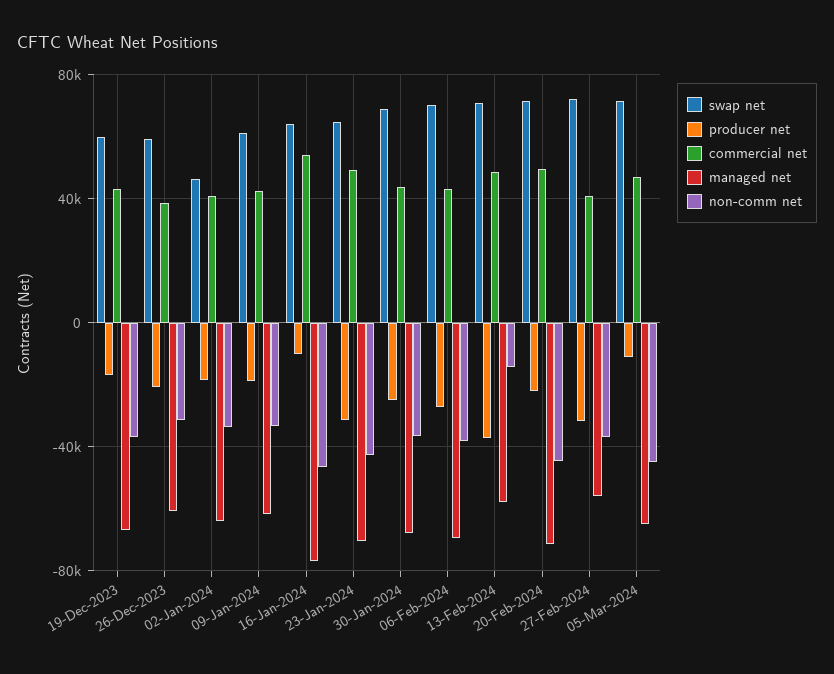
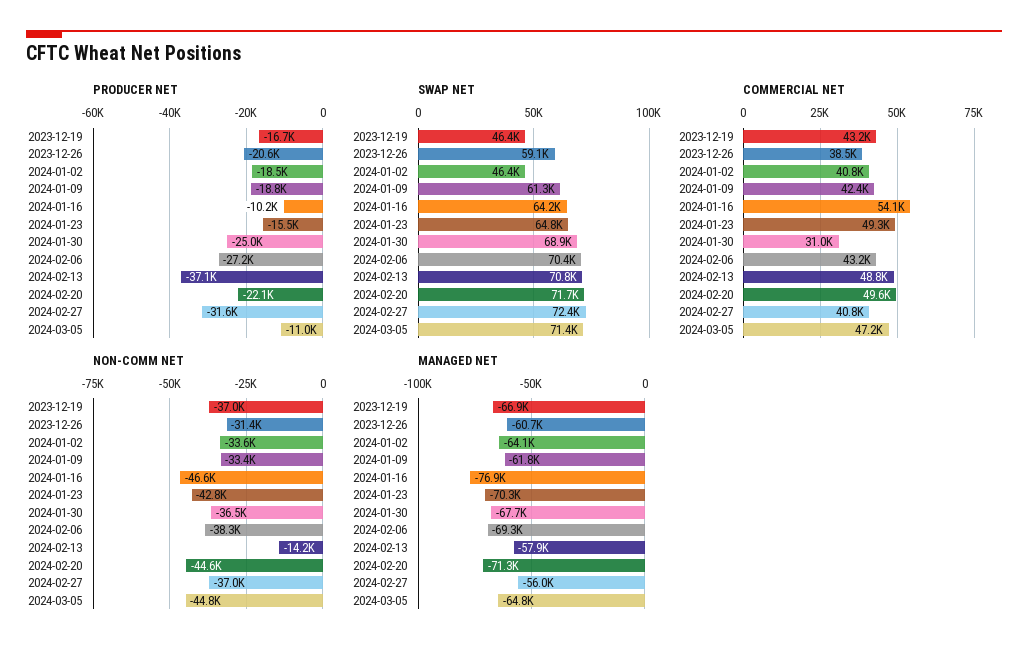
  {
    "swap net": {
-     "19-Dec-2023": 60000,
+     "19-Dec-2023": 46400,
      "26-Dec-2023": 59100,
      "02-Jan-2024": 46400,
      "09-Jan-2024": 61300,
      "16-Jan-2024": 64200,
      "23-Jan-2024": 64800,
      "30-Jan-2024": 68900,
      "06-Feb-2024": 70400,
      "13-Feb-2024": 70800,
      "20-Feb-2024": 71700,
      "27-Feb-2024": 72400,
      "05-Mar-2024": 71400
    },
    "producer net": {
      "19-Dec-2023": -16700,
      "26-Dec-2023": -20600,
      "02-Jan-2024": -18500,
      "09-Jan-2024": -18800,
      "16-Jan-2024": -10200,
-     "23-Jan-2024": -30000,
+     "23-Jan-2024": -15500,
      "30-Jan-2024": -25000,
      "06-Feb-2024": -27200,
      "13-Feb-2024": -37100,
      "20-Feb-2024": -22100,
      "27-Feb-2024": -31600,
      "05-Mar-2024": -11000
    },
    "commercial net": {
      "19-Dec-2023": 43200,
      "26-Dec-2023": 38500,
      "02-Jan-2024": 40800,
      "09-Jan-2024": 42400,
      "16-Jan-2024": 54100,
      "23-Jan-2024": 49300,
-     "30-Jan-2024": 45000,
+     "30-Jan-2024": 31000,
      "06-Feb-2024": 43200,
      "13-Feb-2024": 48800,
      "20-Feb-2024": 49600,
      "27-Feb-2024": 40800,
      "05-Mar-2024": 47200
    },
    "managed net": {
      "19-Dec-2023": -66900,
      "26-Dec-2023": -60700,
      "02-Jan-2024": -64100,
      "09-Jan-2024": -61800,
      "16-Jan-2024": -76900,
      "23-Jan-2024": -70300,
      "30-Jan-2024": -67700,
      "06-Feb-2024": -69300,
      "13-Feb-2024": -57900,
      "20-Feb-2024": -71300,
      "27-Feb-2024": -56000,
      "05-Mar-2024": -64800
    },
    "non-comm net": {
      "19-Dec-2023": -37000,
      "26-Dec-2023": -31400,
      "02-Jan-2024": -33600,
      "09-Jan-2024": -33400,
      "16-Jan-2024": -46600,
      "23-Jan-2024": -42800,
      "30-Jan-2024": -36500,
      "06-Feb-2024": -38300,
      "13-Feb-2024": -14200,
      "20-Feb-2024": -44600,
      "27-Feb-2024": -37000,
      "05-Mar-2024": -44800
    }
  }

